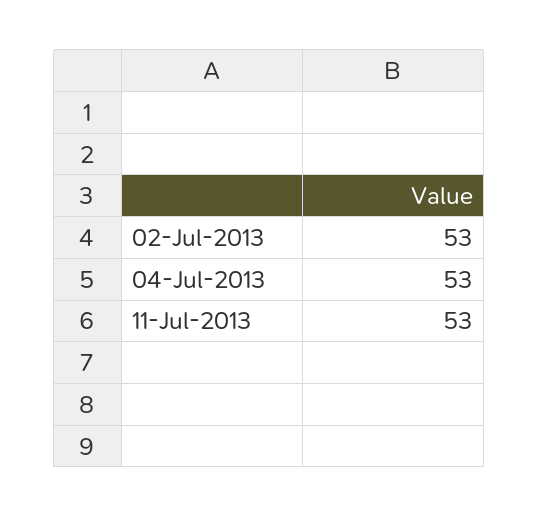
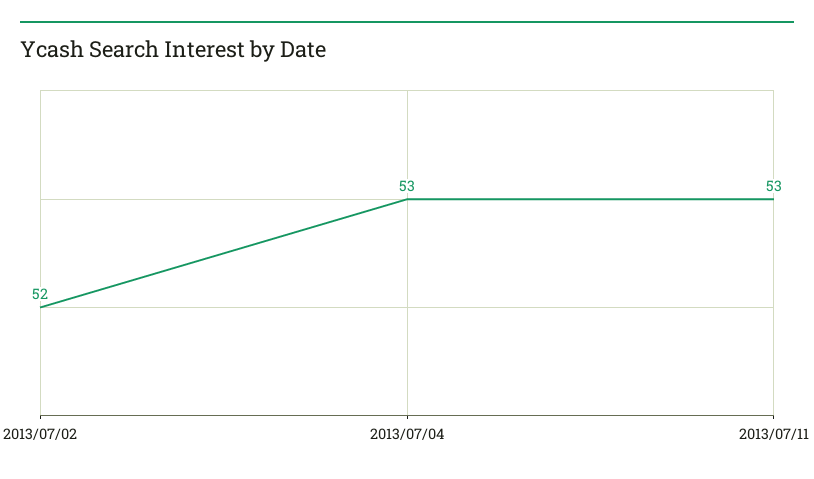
  {
-   "02-Jul-2013": 53,
+   "02-Jul-2013": 52,
    "04-Jul-2013": 53,
    "11-Jul-2013": 53
  }

